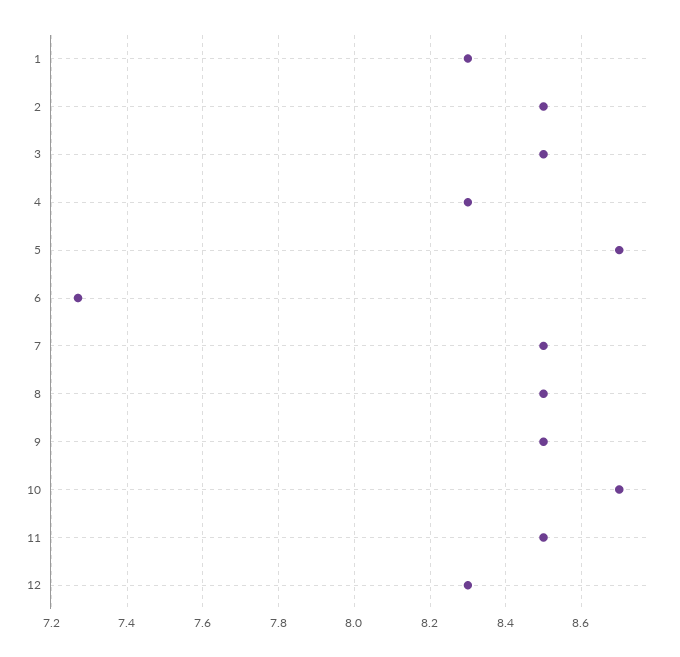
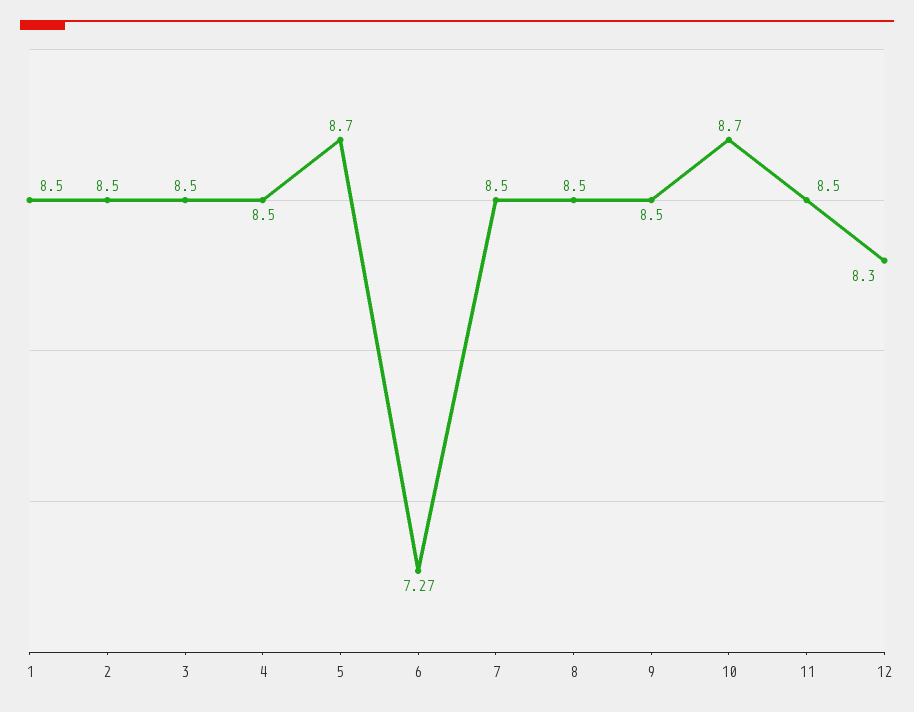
  {
-   "1": 8.3,
+   "1": 8.5,
    "2": 8.5,
    "3": 8.5,
-   "4": 8.3,
+   "4": 8.5,
    "5": 8.7,
    "6": 7.27,
    "7": 8.5,
    "8": 8.5,
    "9": 8.5,
    "10": 8.7,
    "11": 8.5,
    "12": 8.3
  }

